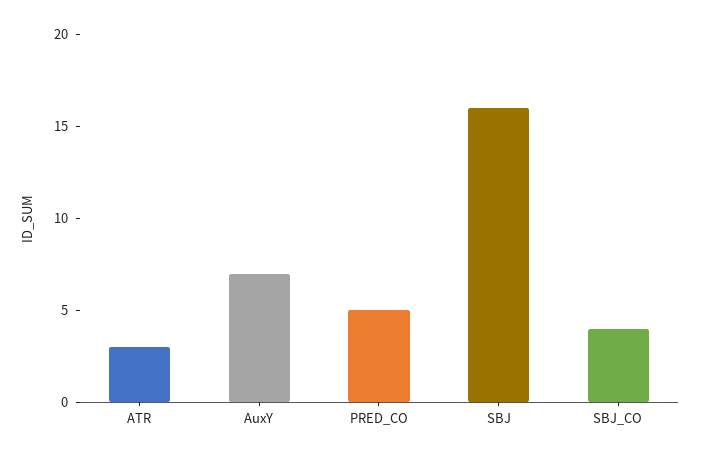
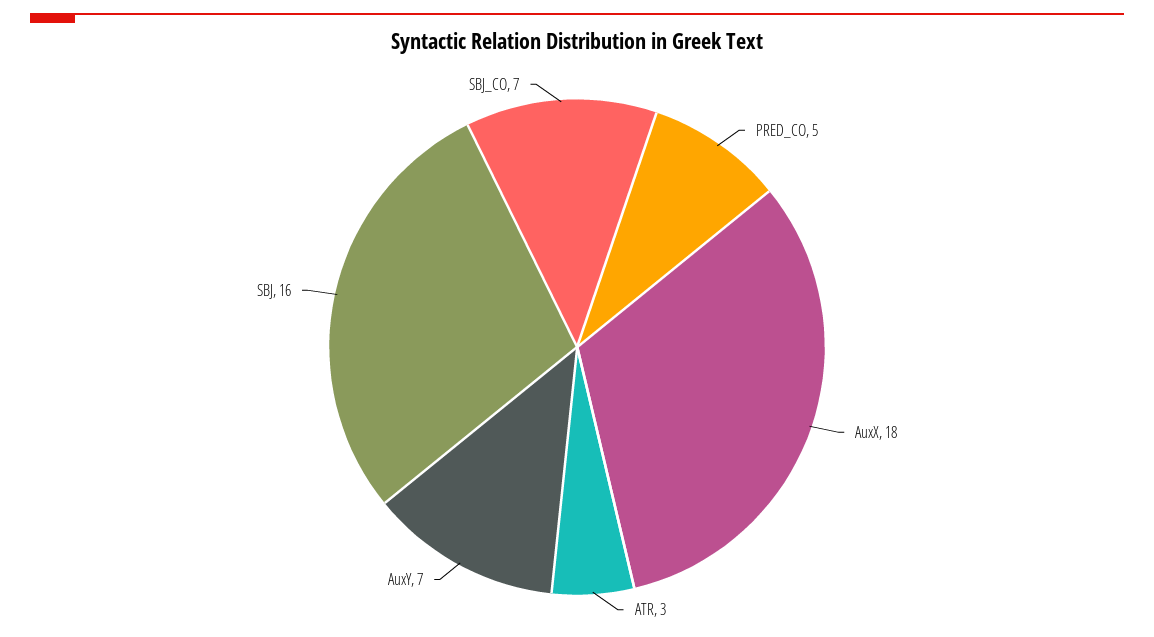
  {
    "ATR": 3,
    "AuxY": 7,
    "PRED_CO": 5,
    "SBJ": 16,
-   "SBJ_CO": 4
+   "SBJ_CO": 7,
+   "AuxX": 18
  }

